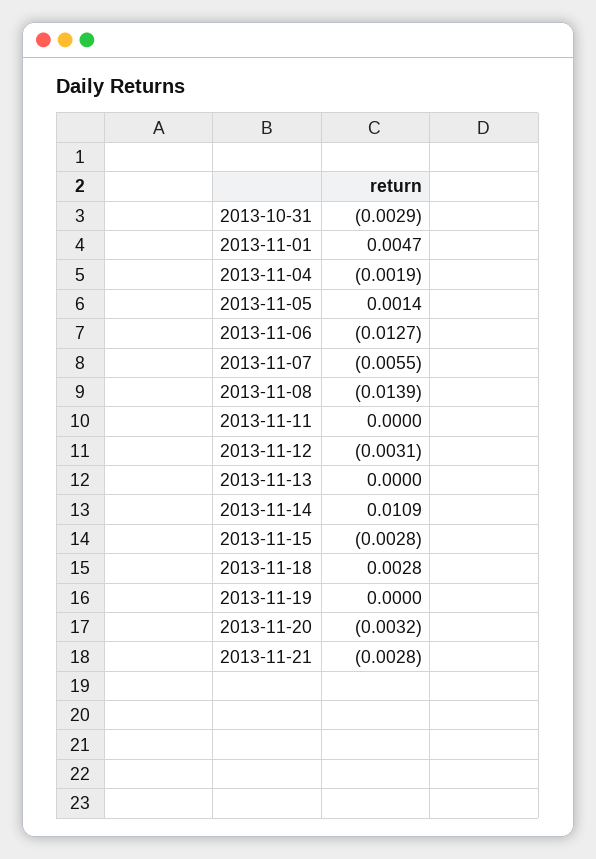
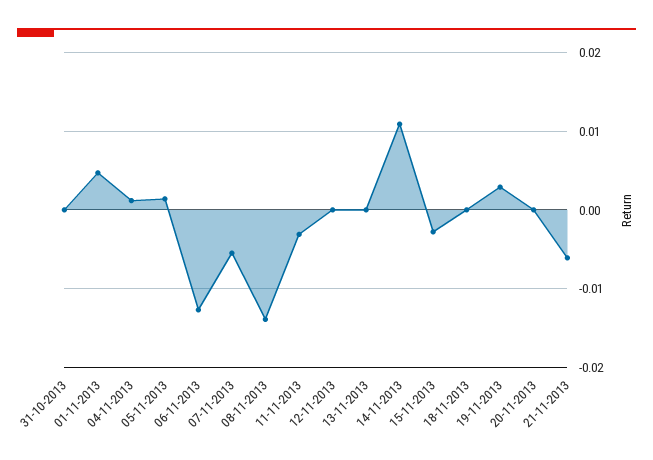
  {
-   "2013-10-31": -0.0029,
+   "2013-10-31": 0,
    "2013-11-01": 0.0047,
-   "2013-11-04": -0.0019,
+   "2013-11-04": 0.001,
    "2013-11-05": 0.0014,
    "2013-11-06": -0.0127,
    "2013-11-07": -0.0055,
    "2013-11-08": -0.0139,
-   "2013-11-11": 0,
+   "2013-11-11": -0.003,
-   "2013-11-12": -0.0031,
+   "2013-11-12": 0,
    "2013-11-13": 0,
    "2013-11-14": 0.0109,
    "2013-11-15": -0.0028,
-   "2013-11-18": 0.0028,
+   "2013-11-18": 0,
-   "2013-11-19": 0,
+   "2013-11-19": 0.003,
-   "2013-11-20": -0.0032,
+   "2013-11-20": 0,
-   "2013-11-21": -0.0028
+   "2013-11-21": -0.006
  }

